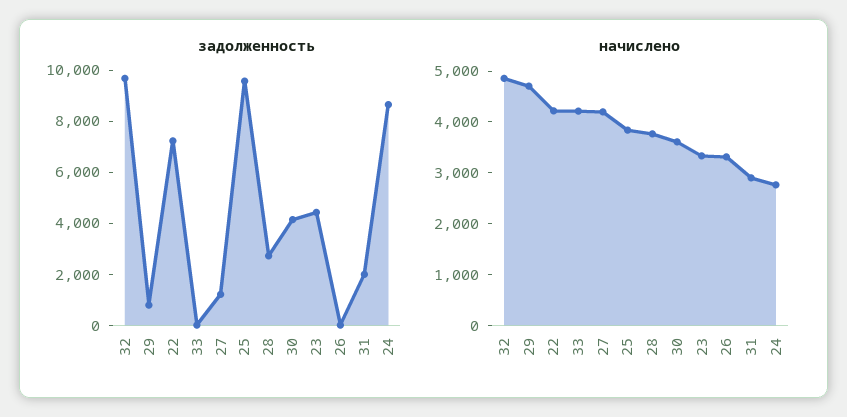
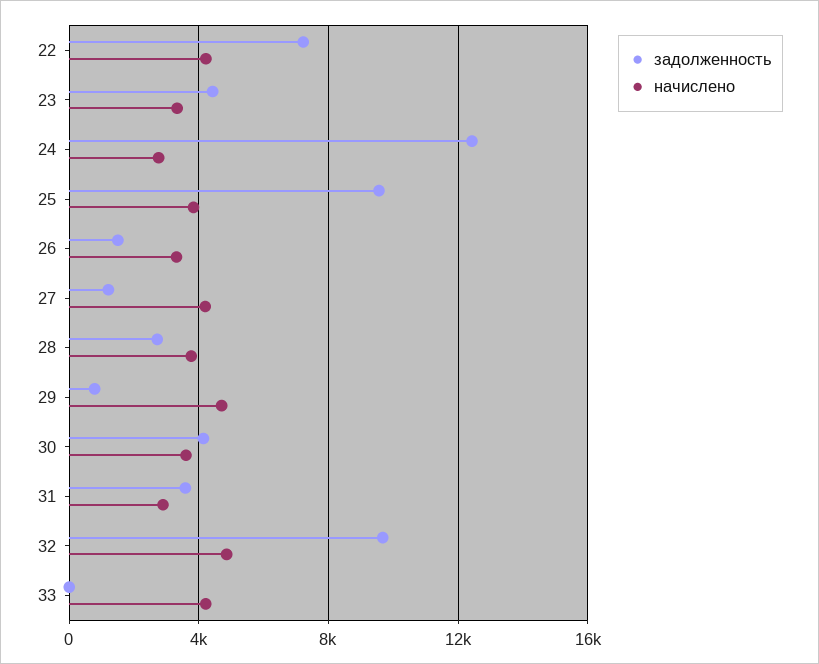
  {
    "задолженность": {
      "32": 9500,
      "29": 1000,
      "22": 7000,
      "33": 0,
      "27": 1000,
      "25": 9500,
      "28": 2500,
      "30": 4000,
      "23": 4500,
-     "26": 0,
+     "26": 1500,
-     "31": 2000,
+     "31": 3500,
-     "24": 8500
+     "24": 12500
    },
    "начислено": {
      "32": 4800,
      "29": 4800,
      "22": 4200,
      "33": 4200,
      "27": 4200,
      "25": 3800,
      "28": 3800,
      "30": 3600,
      "23": 3400,
      "26": 3400,
      "31": 2800,
      "24": 2800
    }
  }

